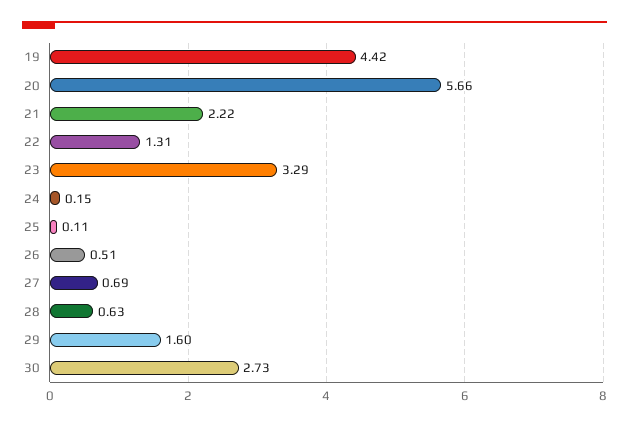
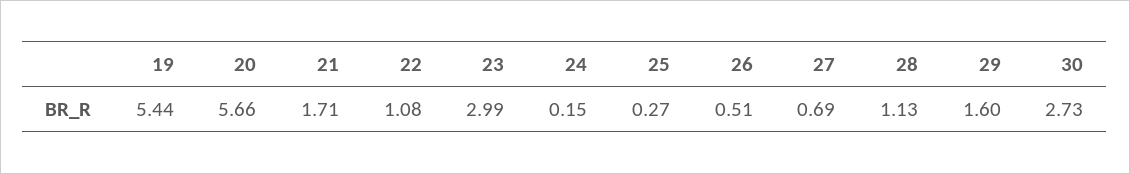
  {
-   "19": 4.42,
+   "19": 5.44,
    "20": 5.66,
-   "21": 2.22,
+   "21": 1.71,
-   "22": 1.31,
+   "22": 1.08,
-   "23": 3.29,
+   "23": 2.99,
    "24": 0.15,
-   "25": 0.11,
+   "25": 0.27,
    "26": 0.51,
    "27": 0.69,
-   "28": 0.63,
+   "28": 1.13,
    "29": 1.6,
    "30": 2.73
  }

